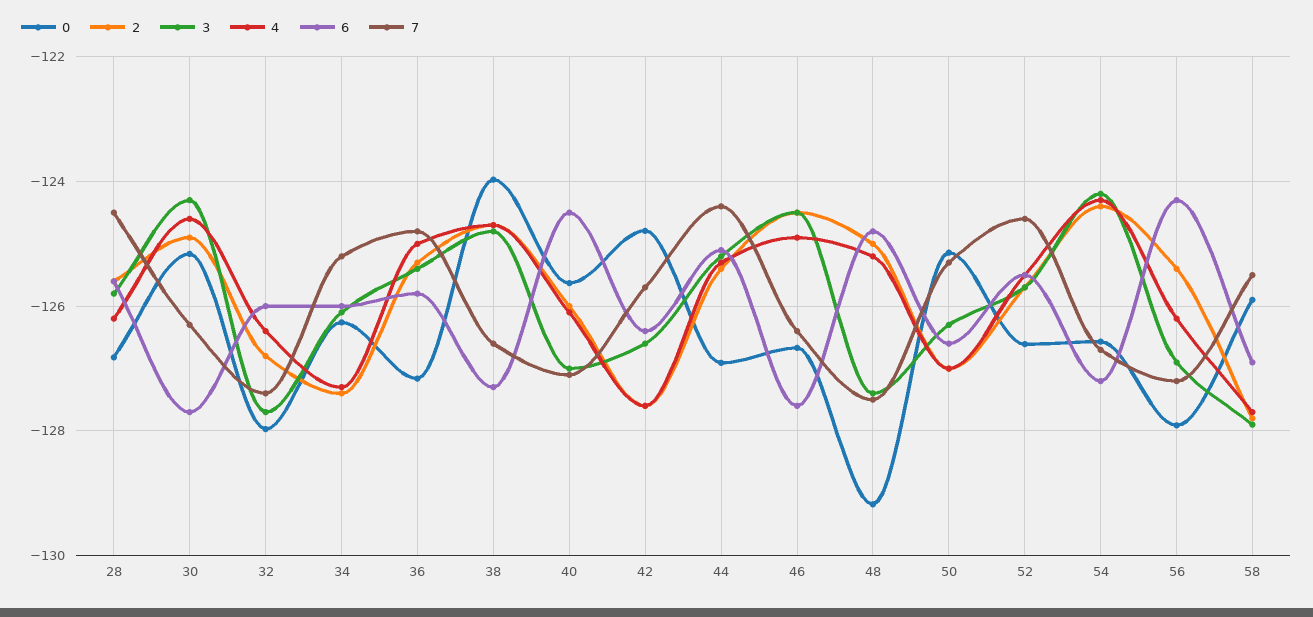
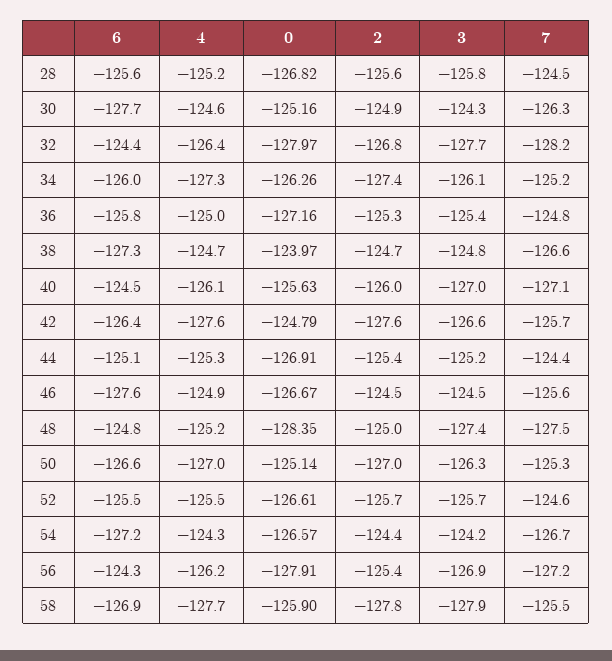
  {
    "0": {
      "28": -126.82,
      "30": -125.16,
      "32": -127.97,
      "34": -126.26,
      "36": -127.16,
      "38": -123.97,
      "40": -125.63,
      "42": -124.79,
      "44": -126.91,
      "46": -126.67,
-     "48": -129.2,
+     "48": -128.35,
      "50": -125.14,
      "52": -126.61,
      "54": -126.57,
      "56": -127.91,
      "58": -125.9
    },
    "2": {
      "28": -125.6,
      "30": -124.9,
      "32": -126.8,
      "34": -127.4,
      "36": -125.3,
      "38": -124.7,
      "40": -126,
      "42": -127.6,
      "44": -125.4,
      "46": -124.5,
      "48": -125,
      "50": -127,
      "52": -125.7,
      "54": -124.4,
      "56": -125.4,
      "58": -127.8
    },
    "3": {
      "28": -125.8,
      "30": -124.3,
      "32": -127.7,
      "34": -126.1,
      "36": -125.4,
      "38": -124.8,
      "40": -127,
      "42": -126.6,
      "44": -125.2,
      "46": -124.5,
      "48": -127.4,
      "50": -126.3,
      "52": -125.7,
      "54": -124.2,
      "56": -126.9,
      "58": -127.9
    },
    "4": {
-     "28": -126.2,
+     "28": -125.2,
      "30": -124.6,
      "32": -126.4,
      "34": -127.3,
      "36": -125,
      "38": -124.7,
      "40": -126.1,
      "42": -127.6,
      "44": -125.3,
      "46": -124.9,
      "48": -125.2,
      "50": -127,
      "52": -125.5,
      "54": -124.3,
      "56": -126.2,
      "58": -127.7
    },
    "6": {
      "28": -125.6,
      "30": -127.7,
-     "32": -126,
+     "32": -124.4,
      "34": -126,
      "36": -125.8,
      "38": -127.3,
      "40": -124.5,
      "42": -126.4,
      "44": -125.1,
      "46": -127.6,
      "48": -124.8,
      "50": -126.6,
      "52": -125.5,
      "54": -127.2,
      "56": -124.3,
      "58": -126.9
    },
    "7": {
      "28": -124.5,
      "30": -126.3,
-     "32": -127.4,
+     "32": -128.2,
      "34": -125.2,
      "36": -124.8,
      "38": -126.6,
      "40": -127.1,
      "42": -125.7,
      "44": -124.4,
-     "46": -126.4,
+     "46": -125.6,
      "48": -127.5,
      "50": -125.3,
      "52": -124.6,
      "54": -126.7,
      "56": -127.2,
      "58": -125.5
    }
  }

